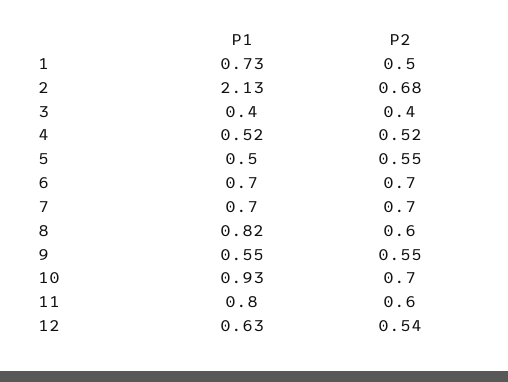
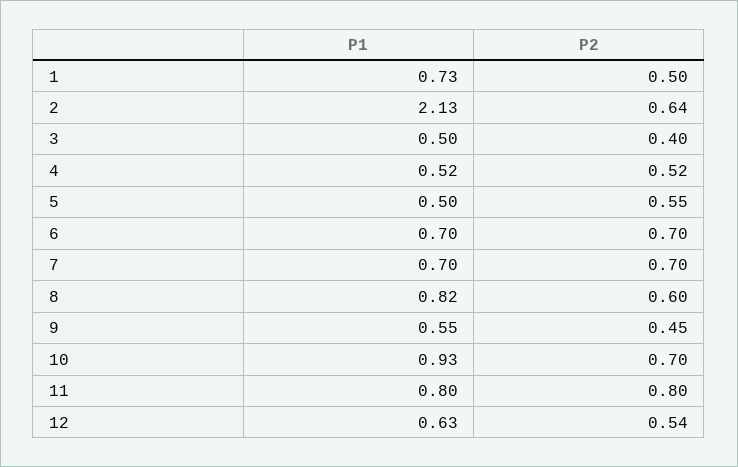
  {
    "P1": {
      "1": 0.73,
      "2": 2.13,
-     "3": 0.4,
+     "3": 0.5,
      "4": 0.52,
      "5": 0.5,
      "6": 0.7,
      "7": 0.7,
      "8": 0.82,
      "9": 0.55,
      "10": 0.93,
      "11": 0.8,
      "12": 0.63
    },
    "P2": {
      "1": 0.5,
-     "2": 0.68,
+     "2": 0.64,
      "3": 0.4,
      "4": 0.52,
      "5": 0.55,
      "6": 0.7,
      "7": 0.7,
      "8": 0.6,
-     "9": 0.55,
+     "9": 0.45,
      "10": 0.7,
-     "11": 0.6,
+     "11": 0.8,
      "12": 0.54
    }
  }

